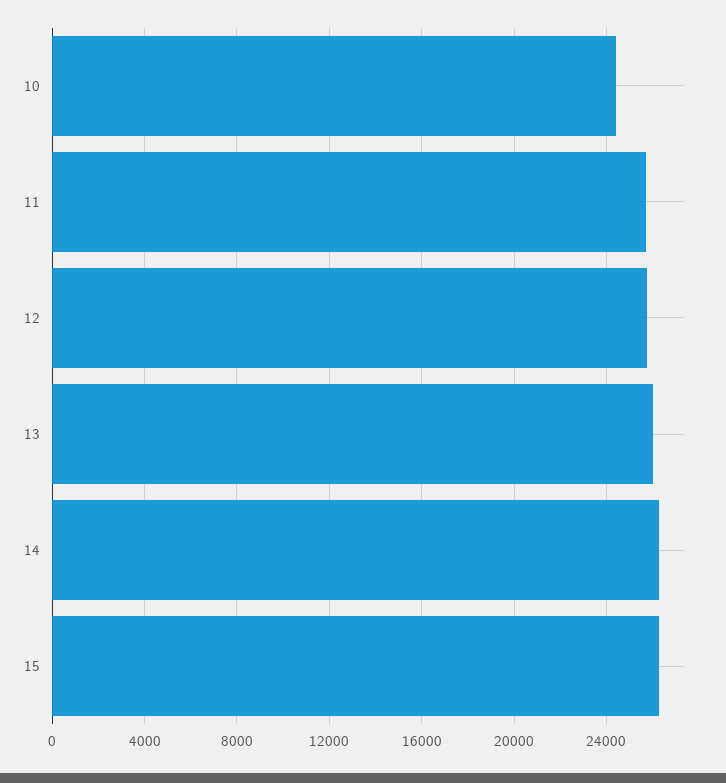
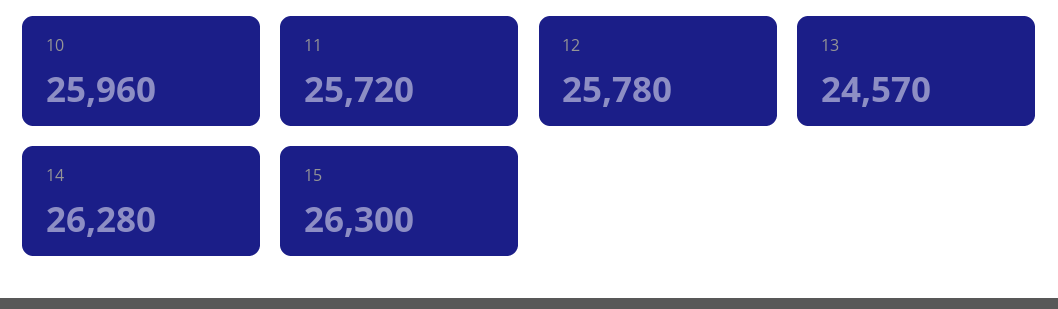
  {
-   "10": 24500,
+   "10": 25960,
    "11": 25720,
    "12": 25780,
-   "13": 26000,
+   "13": 24570,
    "14": 26280,
    "15": 26300
  }

